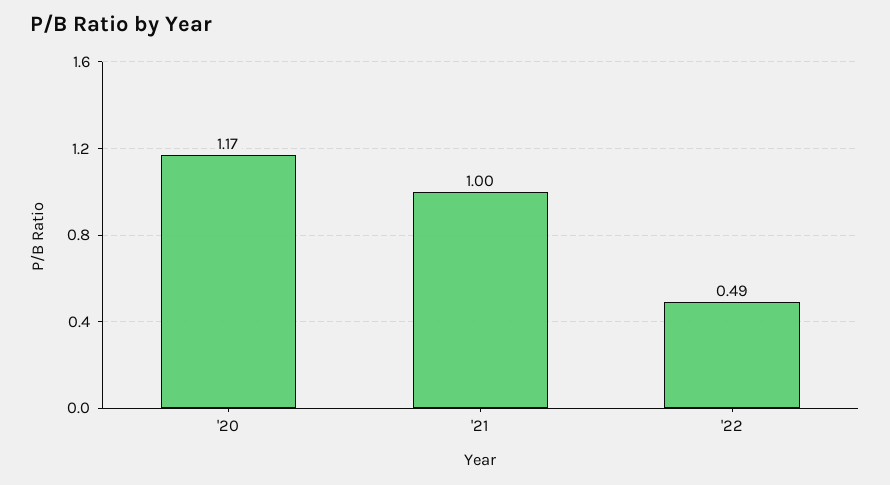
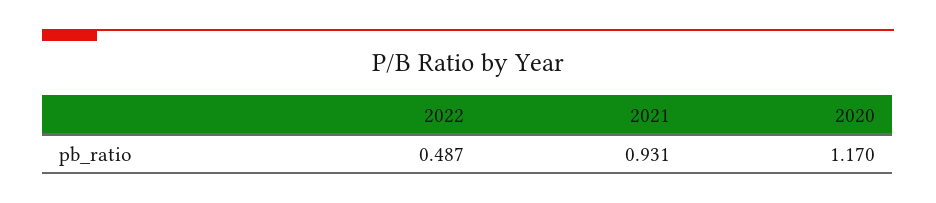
  {
    "'20": 1.17,
-   "'21": 1,
+   "'21": 0.931,
    "'22": 0.487
  }

